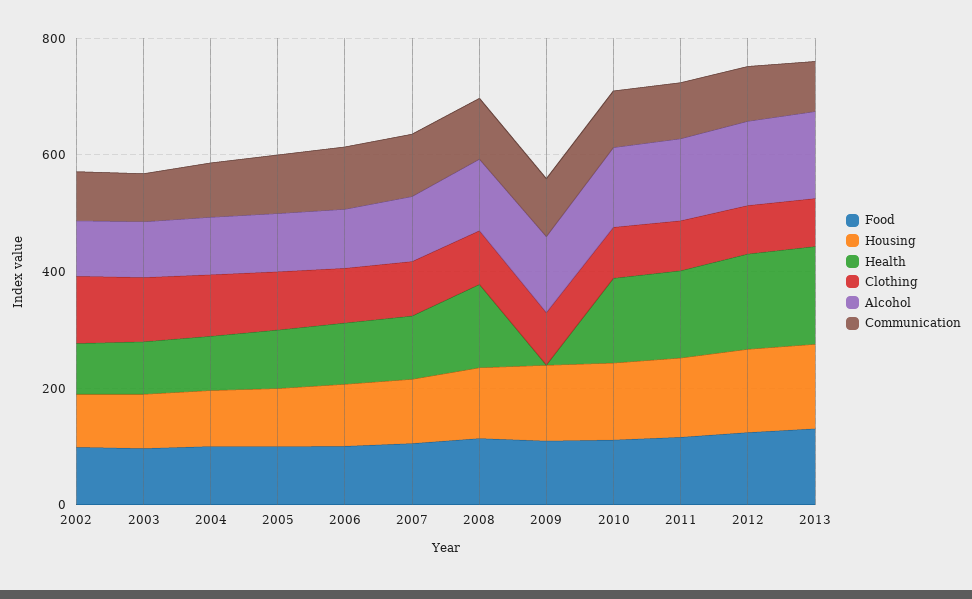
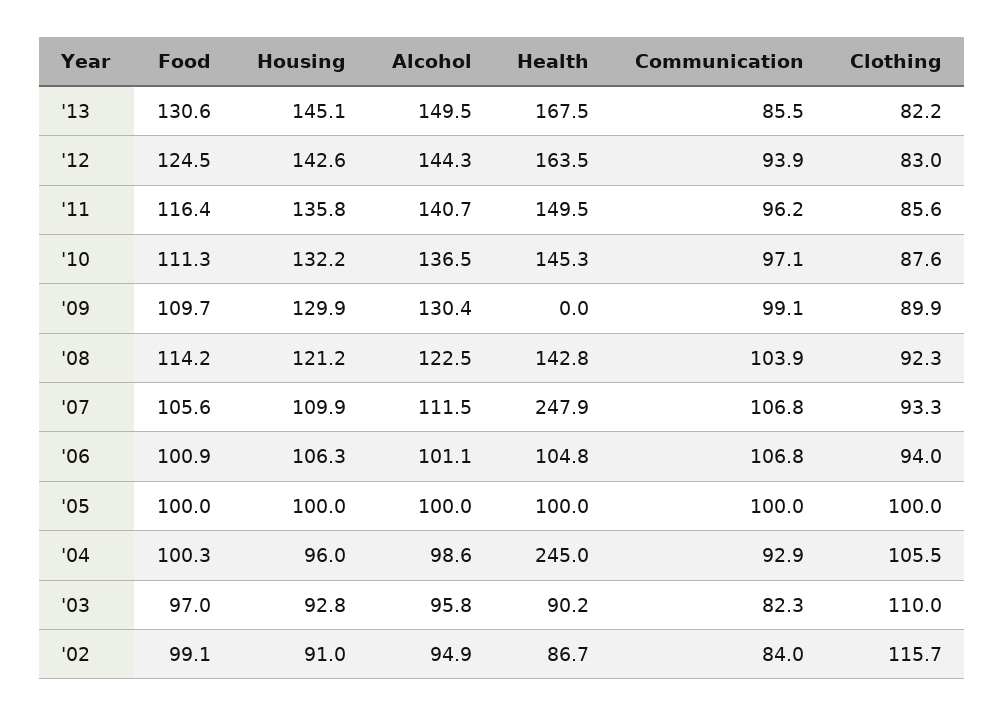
  {
    "Food": {
      "2002": 99.1,
      "2003": 97,
      "2004": 100.3,
      "2005": 100,
      "2006": 100.9,
      "2007": 105.6,
      "2008": 114.2,
      "2009": 109.7,
      "2010": 111.3,
      "2011": 116.4,
      "2012": 124.5,
      "2013": 130.6
    },
    "Housing": {
      "2002": 91,
      "2003": 92.8,
      "2004": 96,
      "2005": 100,
      "2006": 106.3,
      "2007": 109.9,
      "2008": 121.2,
      "2009": 129.9,
      "2010": 132.2,
      "2011": 135.8,
      "2012": 142.6,
      "2013": 145.1
    },
    "Health": {
      "2002": 86.7,
      "2003": 90.2,
-     "2004": 100,
+     "2004": 245,
      "2005": 100,
      "2006": 104.8,
-     "2007": 100,
+     "2007": 247.9,
      "2008": 142.8,
      "2009": 0,
      "2010": 145.3,
      "2011": 149.5,
      "2012": 163.5,
      "2013": 167.5
    },
    "Clothing": {
      "2002": 115.7,
      "2003": 110,
      "2004": 105.5,
      "2005": 100,
      "2006": 94,
      "2007": 93.3,
      "2008": 92.3,
      "2009": 89.9,
      "2010": 87.6,
      "2011": 85.6,
      "2012": 83,
      "2013": 82.2
    },
    "Alcohol": {
      "2002": 94.9,
      "2003": 95.8,
      "2004": 98.6,
      "2005": 100,
      "2006": 101.1,
      "2007": 111.5,
      "2008": 122.5,
      "2009": 130.4,
      "2010": 136.5,
      "2011": 140.7,
      "2012": 144.3,
      "2013": 149.5
    },
    "Communication": {
      "2002": 84,
      "2003": 82.3,
      "2004": 92.9,
      "2005": 100,
      "2006": 106.8,
      "2007": 106.8,
      "2008": 103.9,
      "2009": 99.1,
      "2010": 97.1,
      "2011": 96.2,
      "2012": 93.9,
      "2013": 85.5
    }
  }

